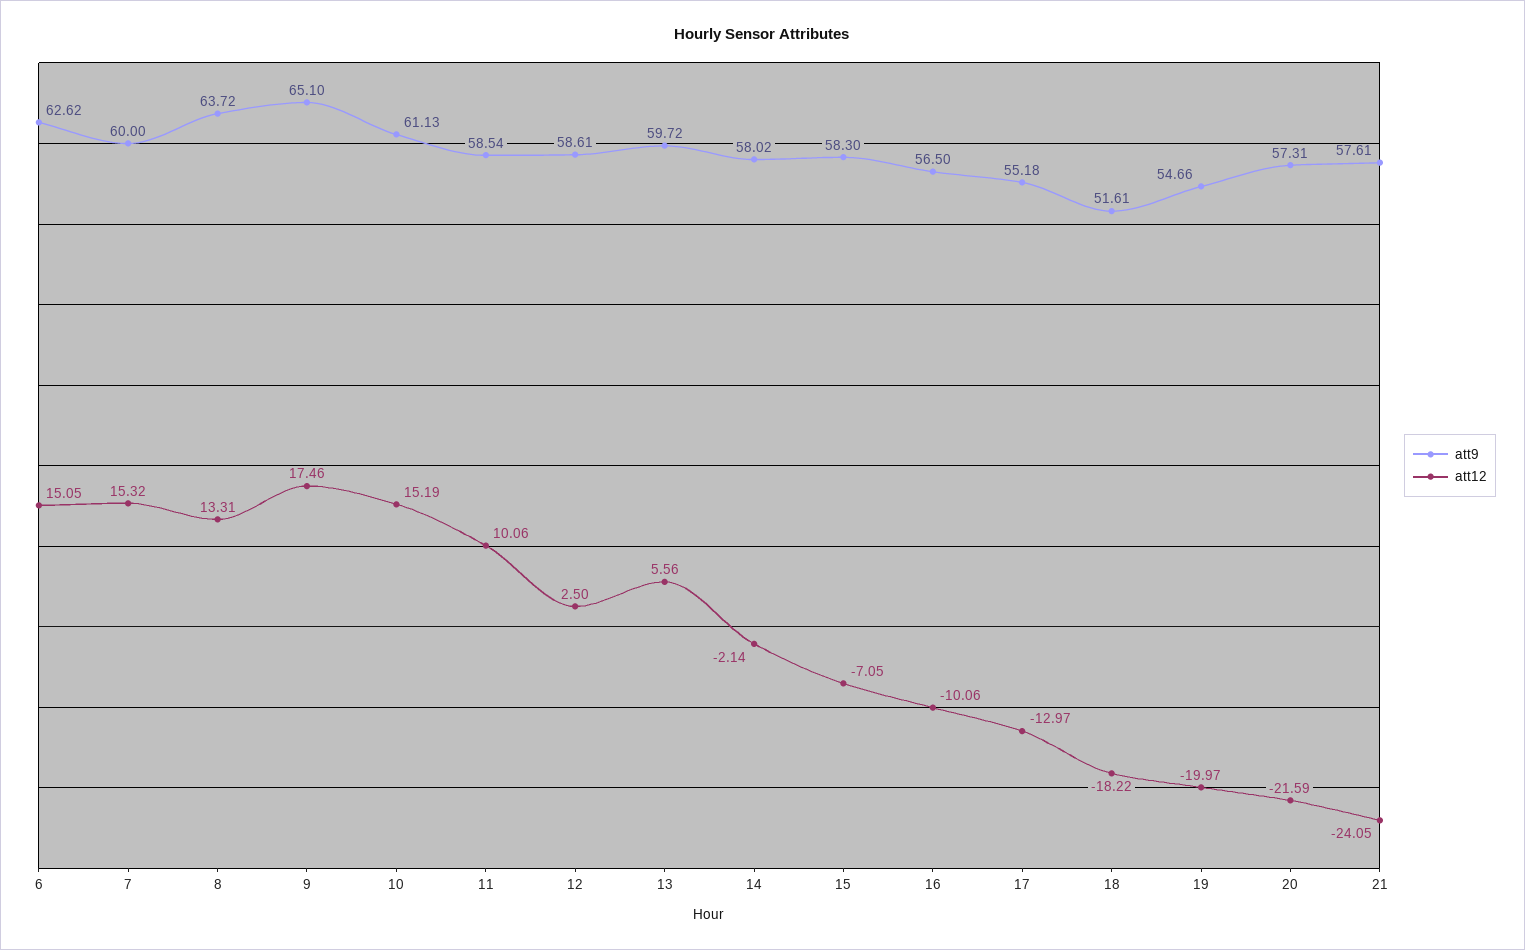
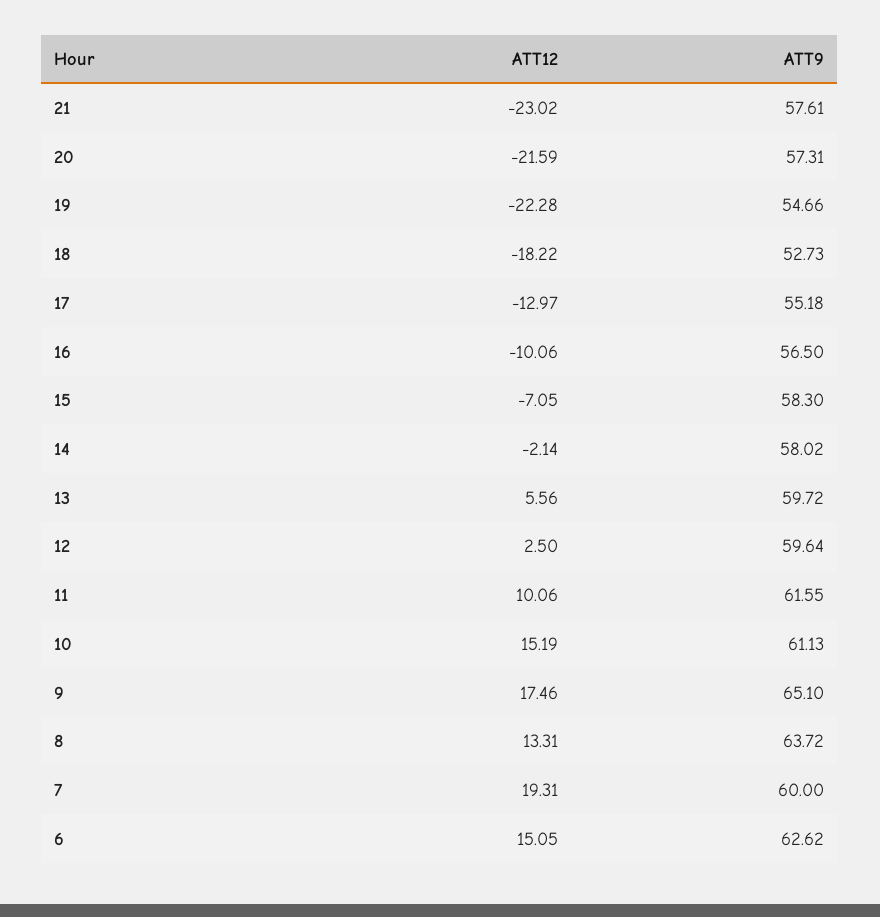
  {
    "att9": {
      "6": 62.62,
      "7": 60,
      "8": 63.72,
      "9": 65.1,
      "10": 61.13,
-     "11": 58.54,
+     "11": 61.55,
-     "12": 58.61,
+     "12": 59.64,
      "13": 59.72,
      "14": 58.02,
      "15": 58.3,
      "16": 56.5,
      "17": 55.18,
-     "18": 51.61,
+     "18": 52.73,
      "19": 54.66,
      "20": 57.31,
      "21": 57.61
    },
    "att12": {
      "6": 15.05,
-     "7": 15.32,
+     "7": 19.31,
      "8": 13.31,
      "9": 17.46,
      "10": 15.19,
      "11": 10.06,
      "12": 2.5,
      "13": 5.56,
      "14": -2.14,
      "15": -7.05,
      "16": -10.06,
      "17": -12.97,
      "18": -18.22,
-     "19": -19.97,
+     "19": -22.28,
      "20": -21.59,
-     "21": -24.05
+     "21": -23.02
    }
  }

